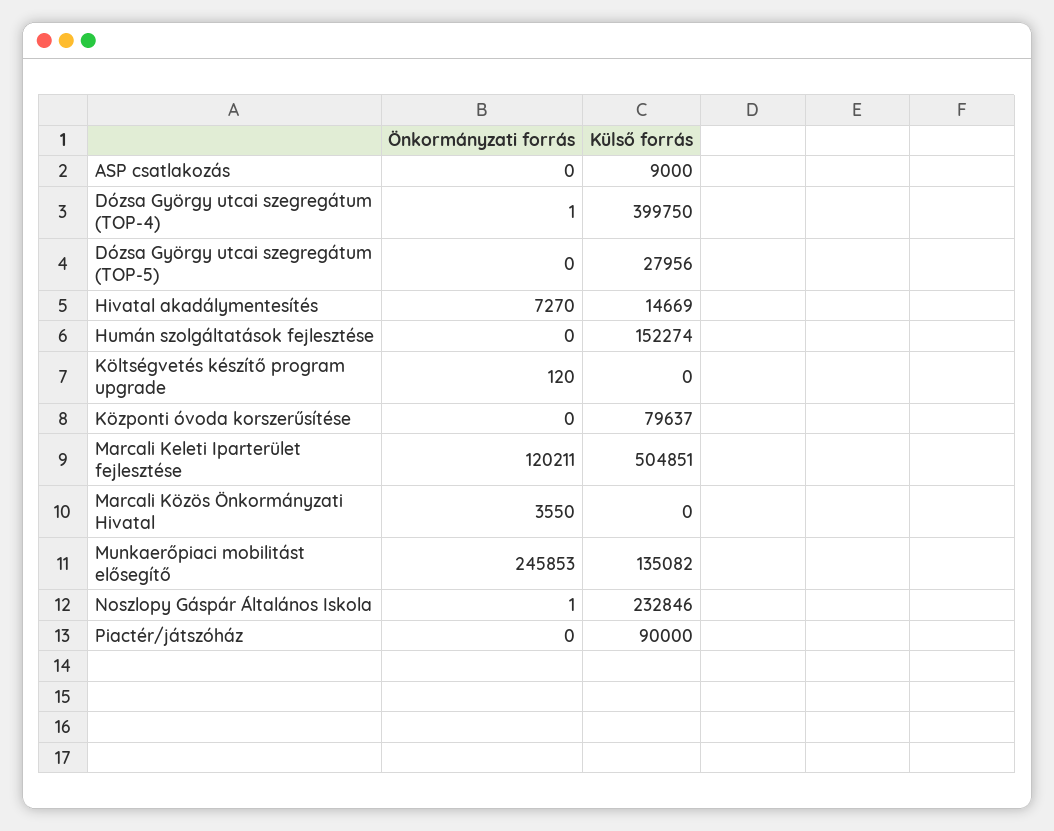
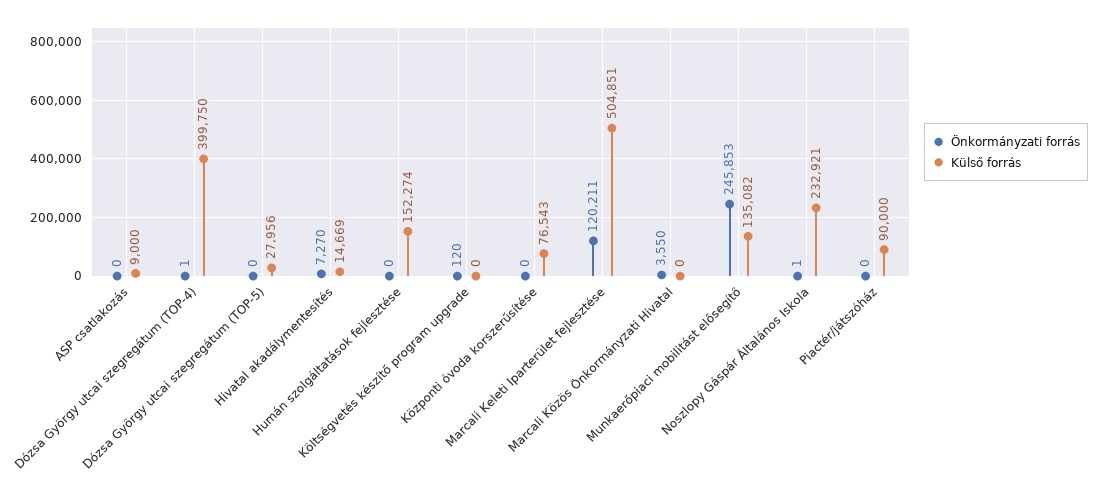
  {
    "Önkormányzati forrás": {
      "ASP csatlakozás": 0,
      "Dózsa György utcai szegregátum (TOP-4)": 1,
      "Dózsa György utcai szegregátum (TOP-5)": 0,
      "Hivatal akadálymentesítés": 7270,
      "Humán szolgáltatások fejlesztése": 0,
      "Költségvetés készítő program upgrade": 120,
      "Központi óvoda korszerűsítése": 0,
      "Marcali Keleti Iparterület fejlesztése": 120211,
      "Marcali Közös Önkormányzati Hivatal": 3550,
      "Munkaerőpiaci mobilitást elősegítő": 245853,
      "Noszlopy Gáspár Általános Iskola": 1,
      "Piactér/játszóház": 0
    },
    "Külső forrás": {
      "ASP csatlakozás": 9000,
      "Dózsa György utcai szegregátum (TOP-4)": 399750,
      "Dózsa György utcai szegregátum (TOP-5)": 27956,
      "Hivatal akadálymentesítés": 14669,
      "Humán szolgáltatások fejlesztése": 152274,
      "Költségvetés készítő program upgrade": 0,
-     "Központi óvoda korszerűsítése": 79637,
+     "Központi óvoda korszerűsítése": 76543,
      "Marcali Keleti Iparterület fejlesztése": 504851,
      "Marcali Közös Önkormányzati Hivatal": 0,
      "Munkaerőpiaci mobilitást elősegítő": 135082,
-     "Noszlopy Gáspár Általános Iskola": 232846,
+     "Noszlopy Gáspár Általános Iskola": 232921,
      "Piactér/játszóház": 90000
    }
  }

